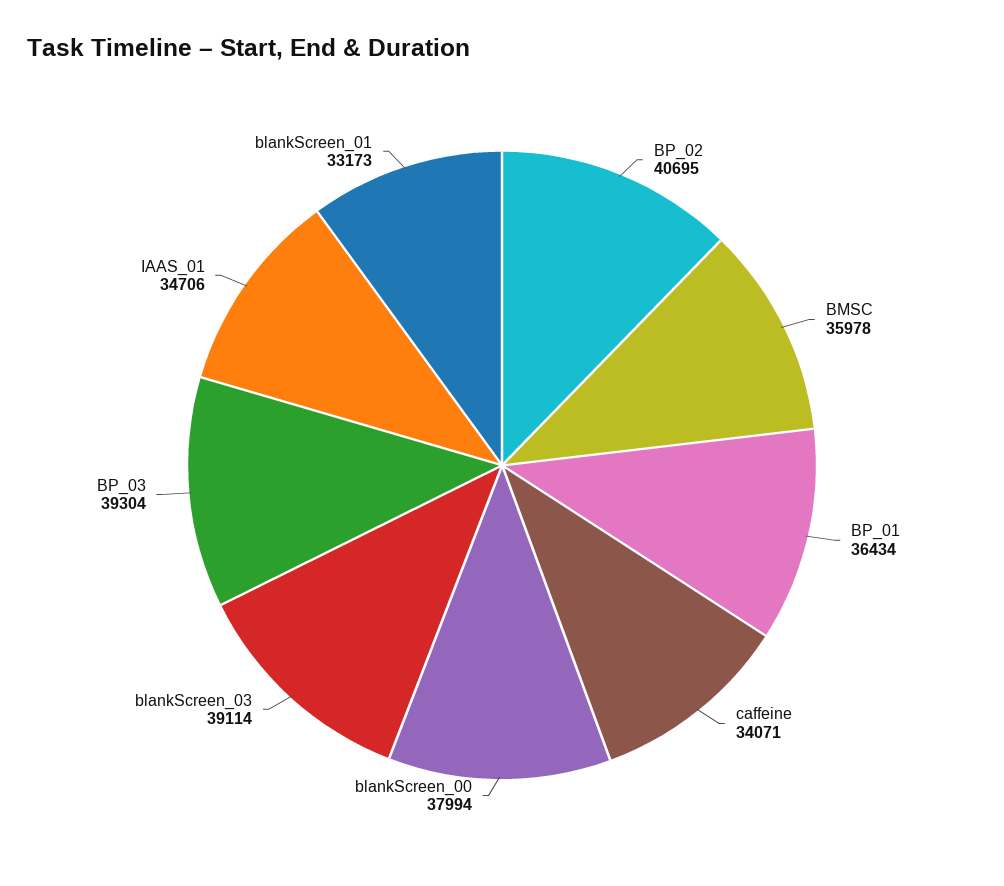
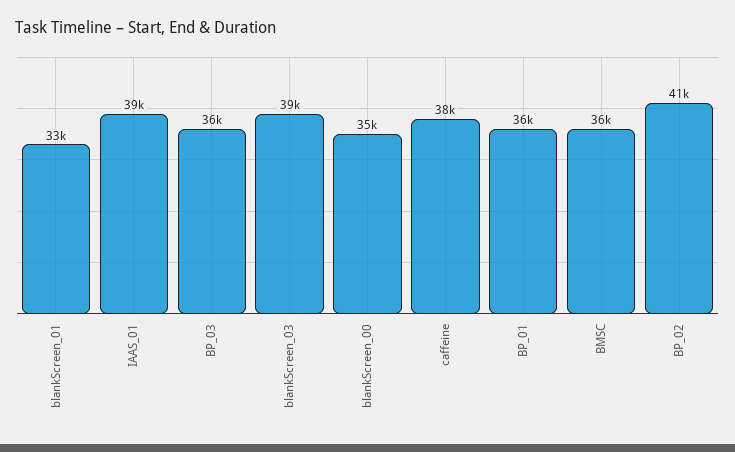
  {
    "BP_02": 40695,
    "BMSC": 35978,
    "BP_01": 36434,
-   "caffeine": 34071,
+   "caffeine": 38000,
-   "blankScreen_00": 37994,
+   "blankScreen_00": 35000,
    "blankScreen_03": 39114,
-   "BP_03": 39304,
+   "BP_03": 36000,
-   "IAAS_01": 34706,
+   "IAAS_01": 39000,
    "blankScreen_01": 33173
  }

